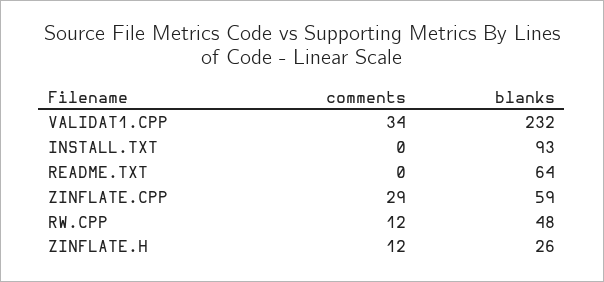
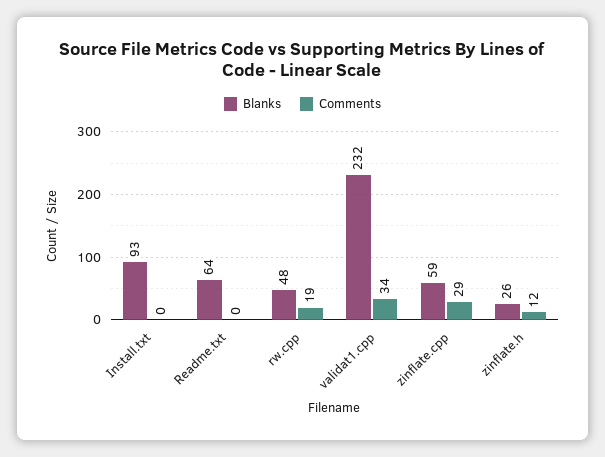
  {
    "comments": {
      "VALIDAT1.CPP": 34,
      "INSTALL.TXT": 0,
      "README.TXT": 0,
      "ZINFLATE.CPP": 29,
-     "RW.CPP": 12,
+     "RW.CPP": 19,
      "ZINFLATE.H": 12
    },
    "blanks": {
      "VALIDAT1.CPP": 232,
      "INSTALL.TXT": 93,
      "README.TXT": 64,
      "ZINFLATE.CPP": 59,
      "RW.CPP": 48,
      "ZINFLATE.H": 26
    }
  }

